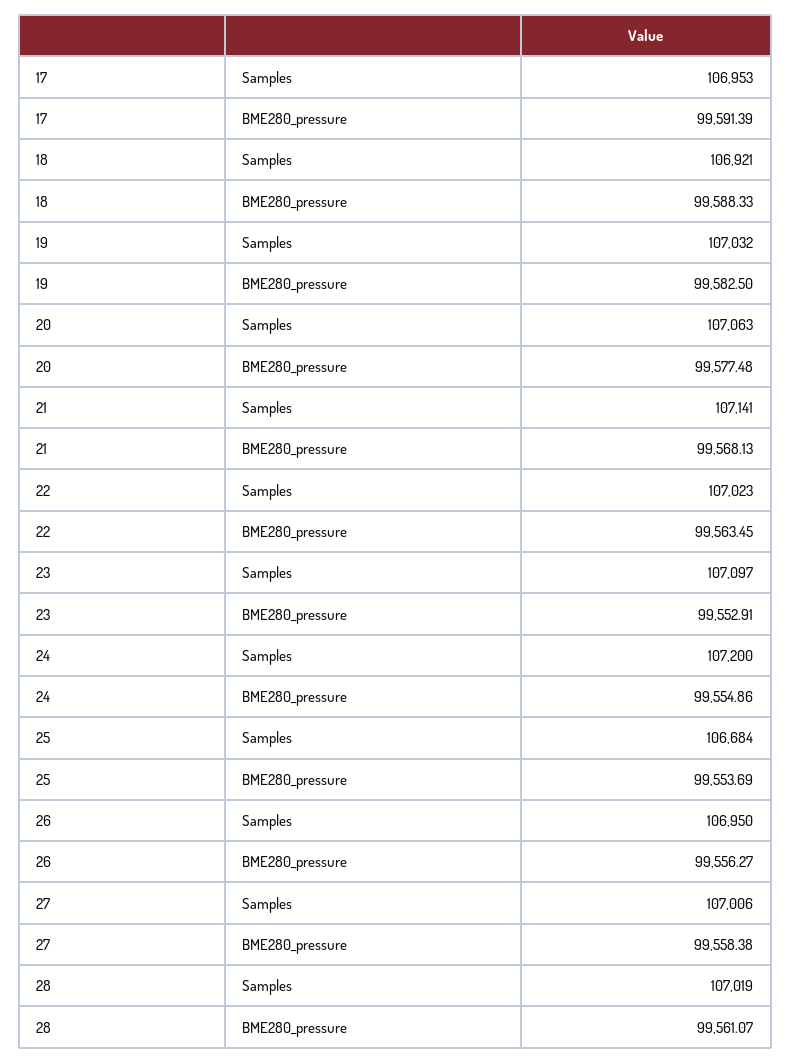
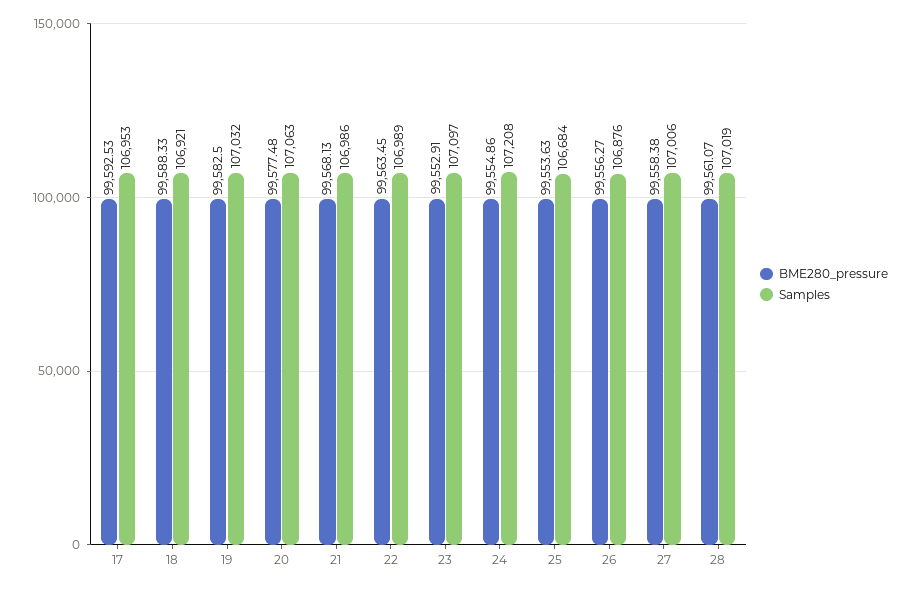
  {
    "Samples": {
      "17": 106953,
      "18": 106921,
      "19": 107032,
      "20": 107063,
-     "21": 107141,
+     "21": 106986,
-     "22": 107023,
+     "22": 106989,
      "23": 107097,
-     "24": 107200,
+     "24": 107208,
      "25": 106684,
-     "26": 106950,
+     "26": 106876,
      "27": 107006,
      "28": 107019
    },
    "BME280_pressure": {
-     "17": 99591.39,
+     "17": 99592.53,
      "18": 99588.33,
      "19": 99582.5,
      "20": 99577.48,
      "21": 99568.13,
      "22": 99563.45,
      "23": 99552.91,
      "24": 99554.86,
-     "25": 99553.69,
+     "25": 99553.63,
      "26": 99556.27,
      "27": 99558.38,
      "28": 99561.07
    }
  }

